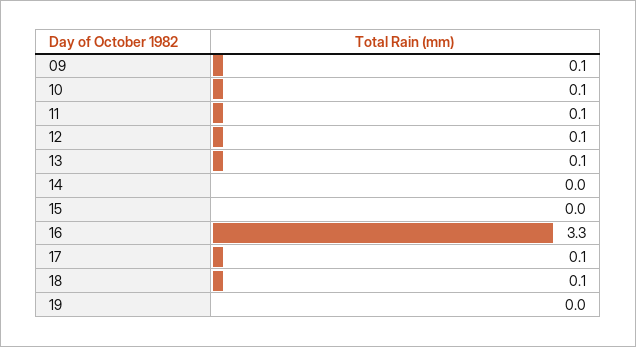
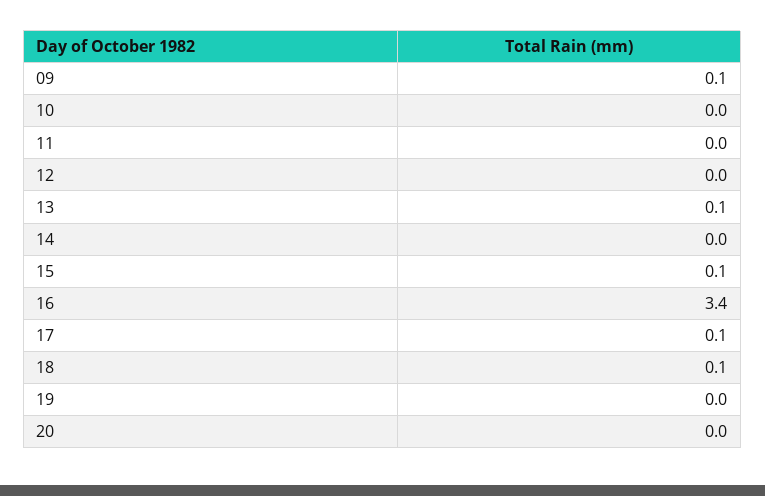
  {
    "09": 0.1,
-   "10": 0.1,
+   "10": 0,
-   "11": 0.1,
+   "11": 0,
-   "12": 0.1,
+   "12": 0,
    "13": 0.1,
    "14": 0,
-   "15": 0,
+   "15": 0.1,
-   "16": 3.3,
+   "16": 3.4,
    "17": 0.1,
    "18": 0.1,
-   "19": 0
+   "19": 0,
+   "20": 0
  }

